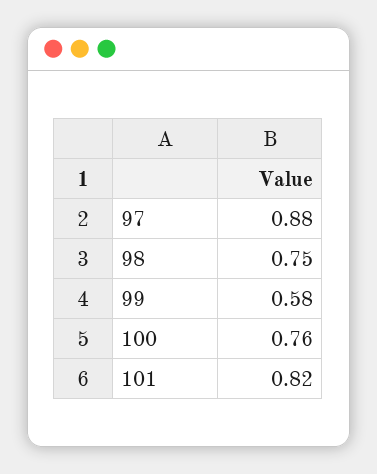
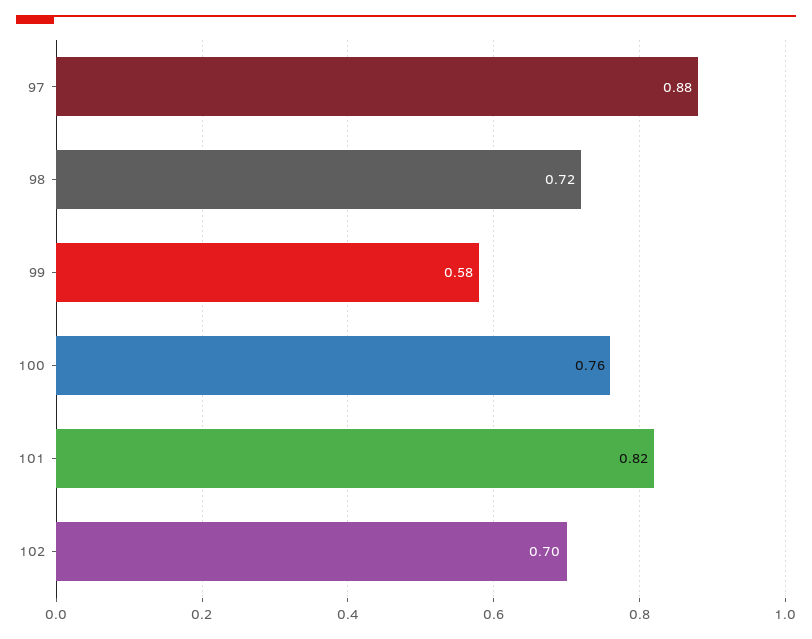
  {
    "97": 0.88,
-   "98": 0.75,
+   "98": 0.72,
    "99": 0.58,
    "100": 0.76,
-   "101": 0.82
+   "101": 0.82,
+   "102": 0.7
  }

